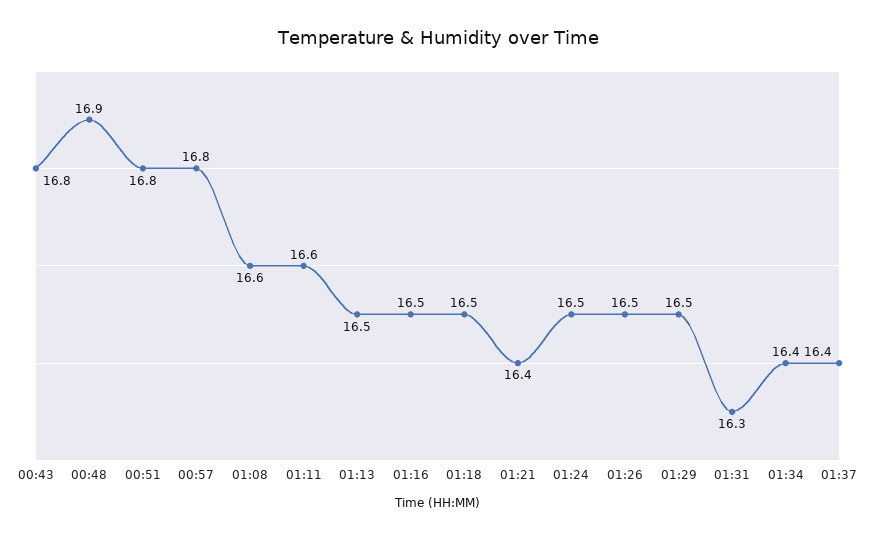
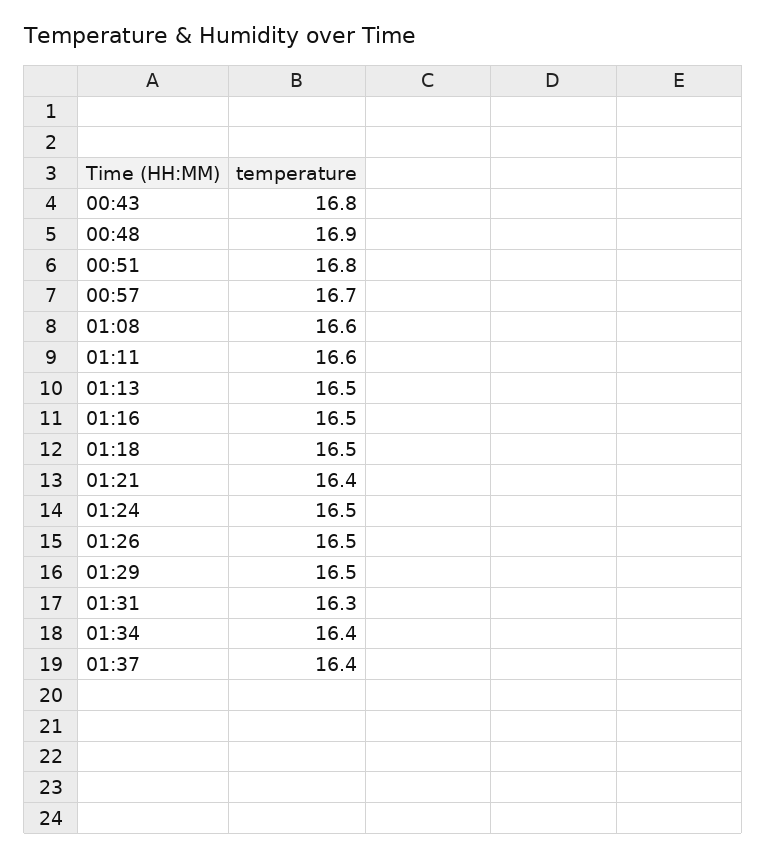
  {
    "00:43": 16.8,
    "00:48": 16.9,
    "00:51": 16.8,
-   "00:57": 16.8,
+   "00:57": 16.7,
    "01:08": 16.6,
    "01:11": 16.6,
    "01:13": 16.5,
    "01:16": 16.5,
    "01:18": 16.5,
    "01:21": 16.4,
    "01:24": 16.5,
    "01:26": 16.5,
    "01:29": 16.5,
    "01:31": 16.3,
    "01:34": 16.4,
    "01:37": 16.4
  }

